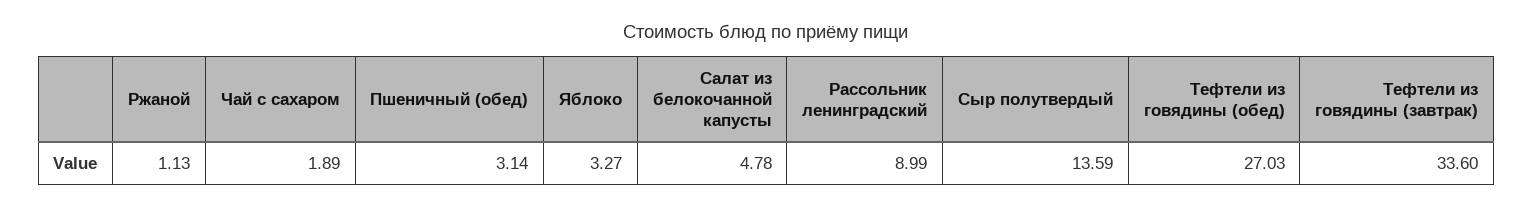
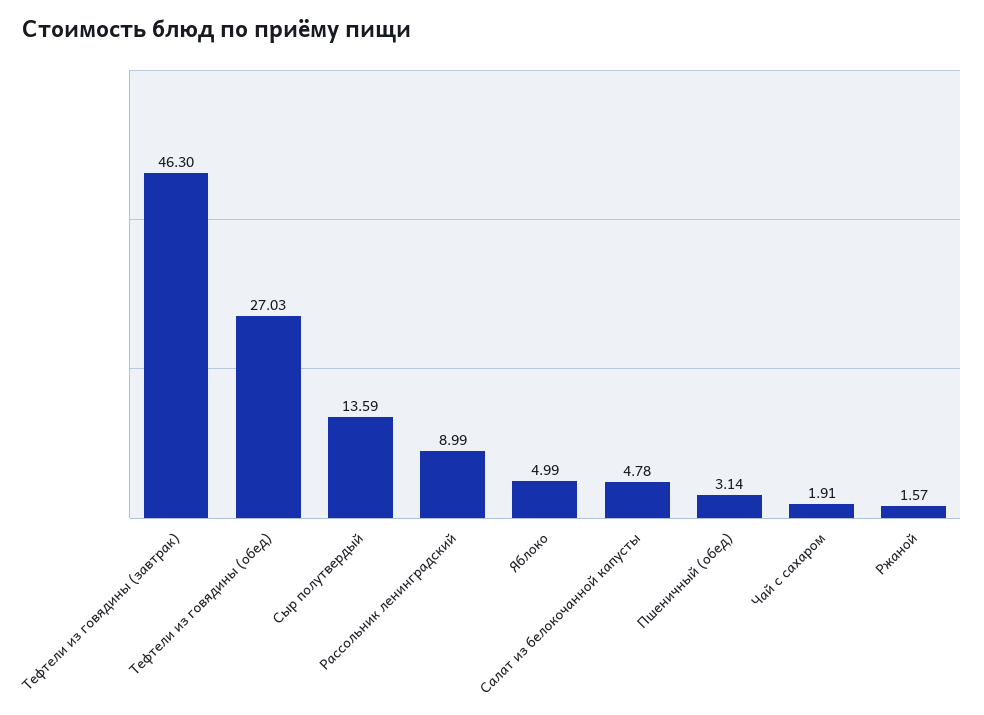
  {
-   "Ржаной": 1.13,
+   "Ржаной": 1.57,
-   "Чай с сахаром": 1.89,
+   "Чай с сахаром": 1.91,
    "Пшеничный (обед)": 3.14,
-   "Яблоко": 3.27,
+   "Яблоко": 4.99,
    "Салат из белокочанной капусты": 4.78,
    "Рассольник ленинградский": 8.99,
    "Сыр полутвердый": 13.59,
    "Тефтели из говядины (обед)": 27.03,
-   "Тефтели из говядины (завтрак)": 33.6
+   "Тефтели из говядины (завтрак)": 46.3
  }

